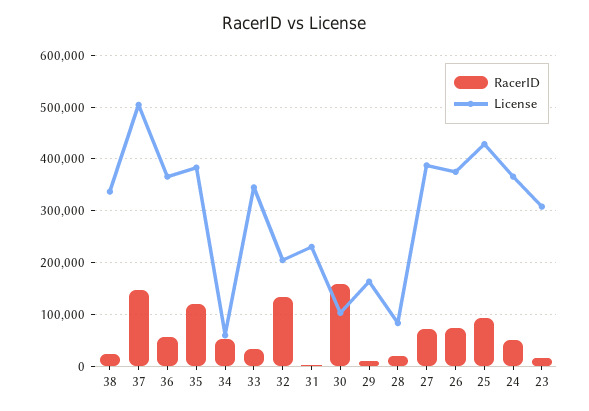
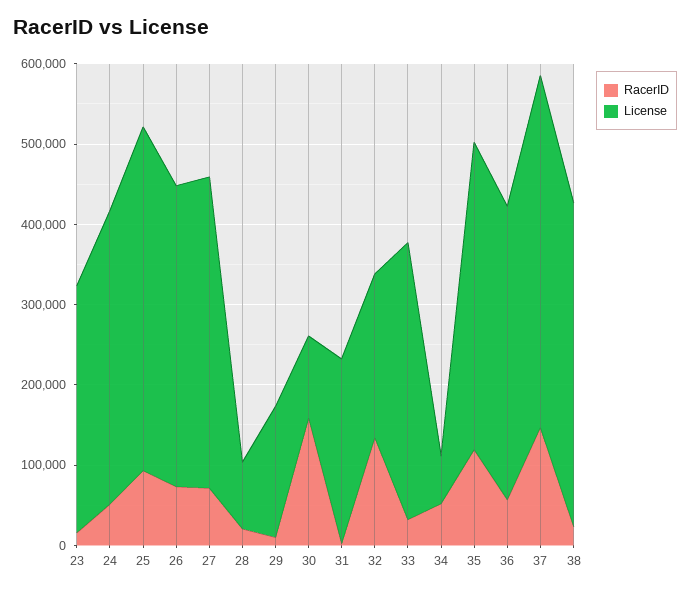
  {
    "RacerID": {
      "38": 20000,
      "37": 140000,
      "36": 60000,
      "35": 120000,
      "34": 60000,
      "33": 40000,
      "32": 140000,
      "31": 0,
      "30": 160000,
      "29": 0,
      "28": 20000,
      "27": 80000,
      "26": 80000,
      "25": 100000,
      "24": 60000,
      "23": 20000
    },
    "License": {
-     "38": 340000,
+     "38": 400000,
-     "37": 500000,
+     "37": 440000,
      "36": 360000,
      "35": 380000,
      "34": 60000,
      "33": 340000,
      "32": 200000,
      "31": 240000,
      "30": 100000,
      "29": 160000,
      "28": 80000,
      "27": 380000,
      "26": 380000,
      "25": 420000,
      "24": 360000,
      "23": 300000
    }
  }

